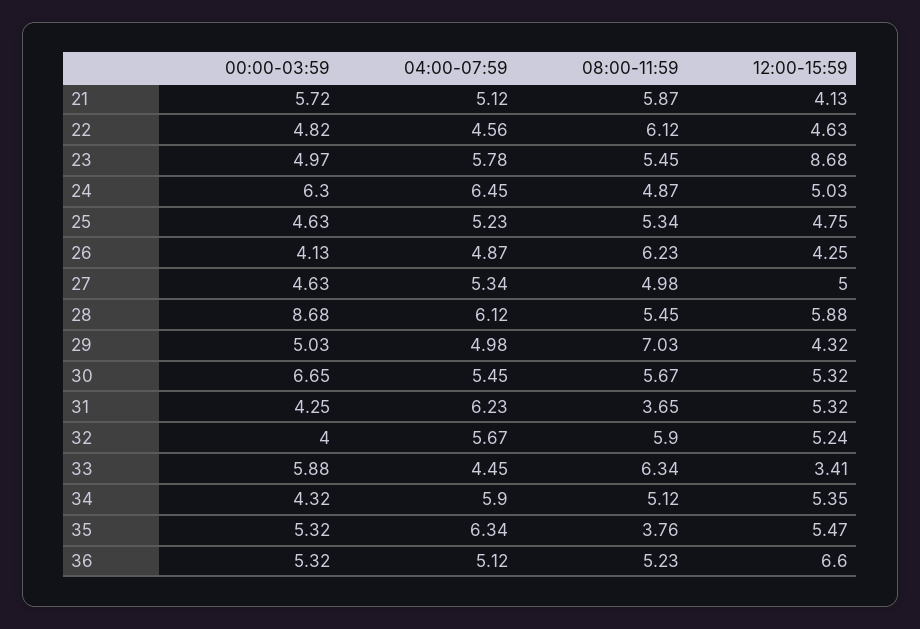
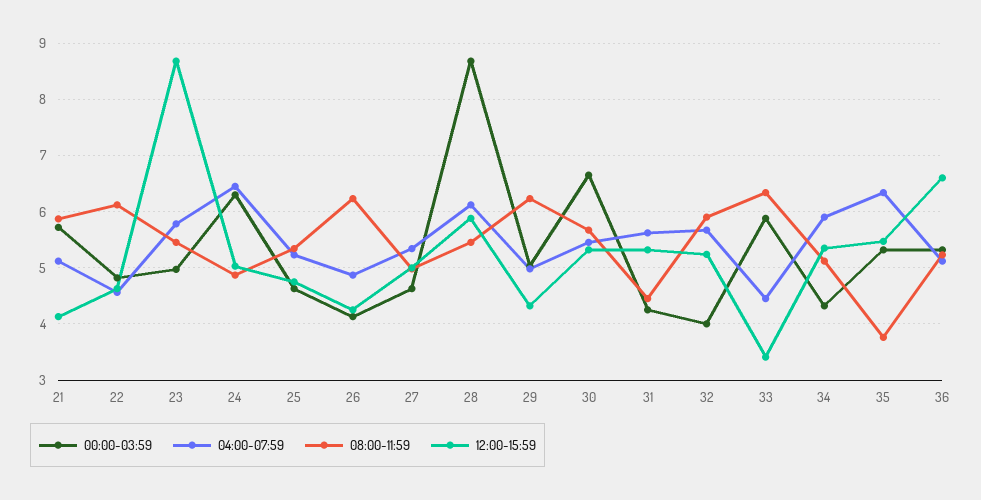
  {
    "00:00-03:59": {
      "21": 5.72,
      "22": 4.82,
      "23": 4.97,
      "24": 6.3,
      "25": 4.63,
      "26": 4.13,
      "27": 4.63,
      "28": 8.68,
      "29": 5.03,
      "30": 6.65,
      "31": 4.25,
      "32": 4,
      "33": 5.88,
      "34": 4.32,
      "35": 5.32,
      "36": 5.32
    },
    "04:00-07:59": {
      "21": 5.12,
      "22": 4.56,
      "23": 5.78,
      "24": 6.45,
      "25": 5.23,
      "26": 4.87,
      "27": 5.34,
      "28": 6.12,
      "29": 4.98,
      "30": 5.45,
-     "31": 6.23,
+     "31": 5.6,
      "32": 5.67,
      "33": 4.45,
      "34": 5.9,
      "35": 6.34,
      "36": 5.12
    },
    "08:00-11:59": {
      "21": 5.87,
      "22": 6.12,
      "23": 5.45,
      "24": 4.87,
      "25": 5.34,
      "26": 6.23,
      "27": 4.98,
      "28": 5.45,
-     "29": 7.03,
+     "29": 6.2,
      "30": 5.67,
-     "31": 3.65,
+     "31": 4.4,
      "32": 5.9,
      "33": 6.34,
      "34": 5.12,
      "35": 3.76,
      "36": 5.23
    },
    "12:00-15:59": {
      "21": 4.13,
      "22": 4.63,
      "23": 8.68,
      "24": 5.03,
      "25": 4.75,
      "26": 4.25,
      "27": 5,
      "28": 5.88,
      "29": 4.32,
      "30": 5.32,
      "31": 5.32,
      "32": 5.24,
      "33": 3.41,
      "34": 5.35,
      "35": 5.47,
      "36": 6.6
    }
  }

